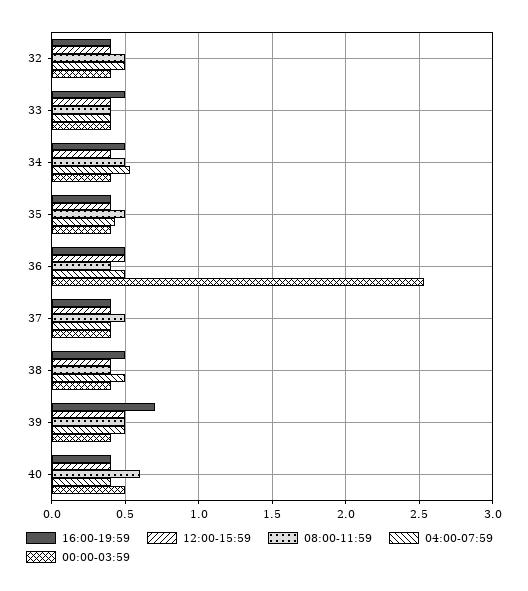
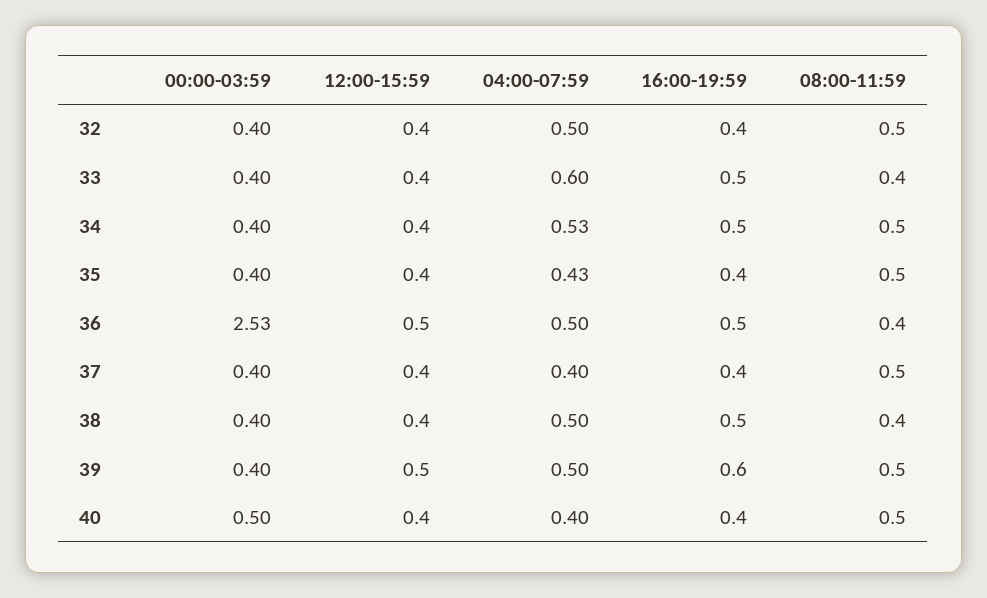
  {
    "16:00-19:59": {
      "32": 0.4,
      "33": 0.5,
      "34": 0.5,
      "35": 0.4,
      "36": 0.5,
      "37": 0.4,
      "38": 0.5,
-     "39": 0.7,
+     "39": 0.6,
      "40": 0.4
    },
    "12:00-15:59": {
      "32": 0.4,
      "33": 0.4,
      "34": 0.4,
      "35": 0.4,
      "36": 0.5,
      "37": 0.4,
      "38": 0.4,
      "39": 0.5,
      "40": 0.4
    },
    "08:00-11:59": {
      "32": 0.5,
      "33": 0.4,
      "34": 0.5,
      "35": 0.5,
      "36": 0.4,
      "37": 0.5,
      "38": 0.4,
      "39": 0.5,
-     "40": 0.6
+     "40": 0.5
    },
    "04:00-07:59": {
      "32": 0.5,
-     "33": 0.4,
+     "33": 0.6,
      "34": 0.53,
      "35": 0.43,
      "36": 0.5,
      "37": 0.4,
      "38": 0.5,
      "39": 0.5,
      "40": 0.4
    },
    "00:00-03:59": {
      "32": 0.4,
      "33": 0.4,
      "34": 0.4,
      "35": 0.4,
      "36": 2.53,
      "37": 0.4,
      "38": 0.4,
      "39": 0.4,
      "40": 0.5
    }
  }

